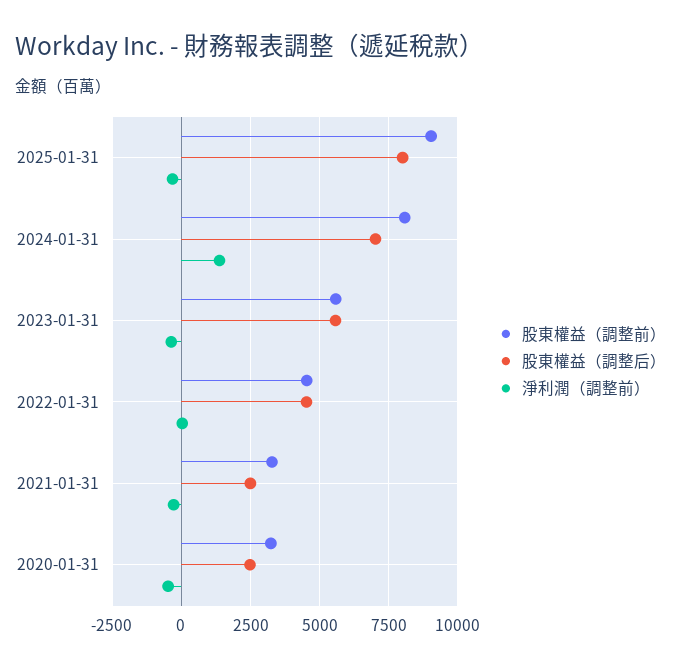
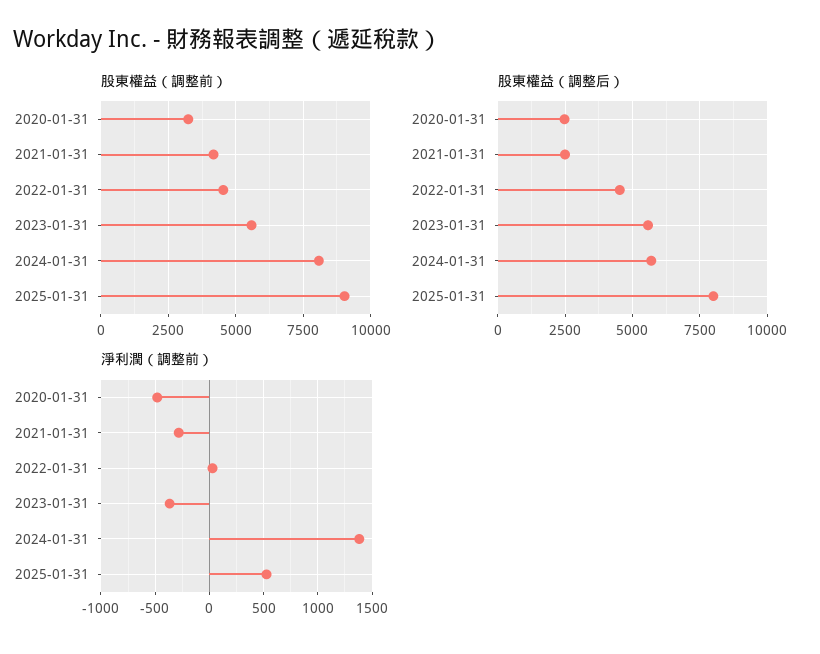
  {
    "股東權益（調整前）": {
      "2025-01-31": 9000,
      "2024-01-31": 8000,
      "2023-01-31": 5500,
      "2022-01-31": 4500,
-     "2021-01-31": 3250,
+     "2021-01-31": 4250,
      "2020-01-31": 3250
    },
    "股東權益（調整后）": {
      "2025-01-31": 8000,
-     "2024-01-31": 7000,
+     "2024-01-31": 5750,
      "2023-01-31": 5500,
      "2022-01-31": 4500,
      "2021-01-31": 2500,
      "2020-01-31": 2500
    },
    "淨利潤（調整前）": {
-     "2025-01-31": -250,
+     "2025-01-31": 500,
      "2024-01-31": 1400,
      "2023-01-31": -400,
      "2022-01-31": 0,
      "2021-01-31": -300,
      "2020-01-31": -500
    }
  }

